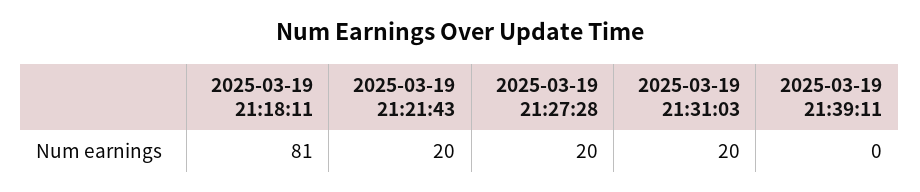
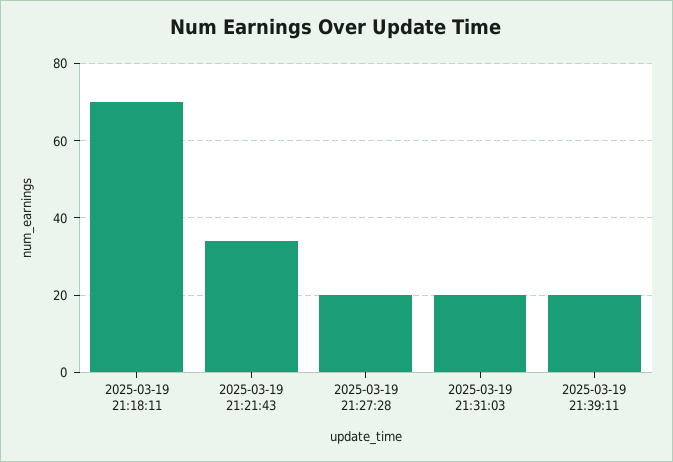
  {
-   "2025-03-19 21:18:11": 81,
+   "2025-03-19 21:18:11": 70,
-   "2025-03-19 21:21:43": 20,
+   "2025-03-19 21:21:43": 35,
    "2025-03-19 21:27:28": 20,
    "2025-03-19 21:31:03": 20,
-   "2025-03-19 21:39:11": 0
+   "2025-03-19 21:39:11": 20
  }

